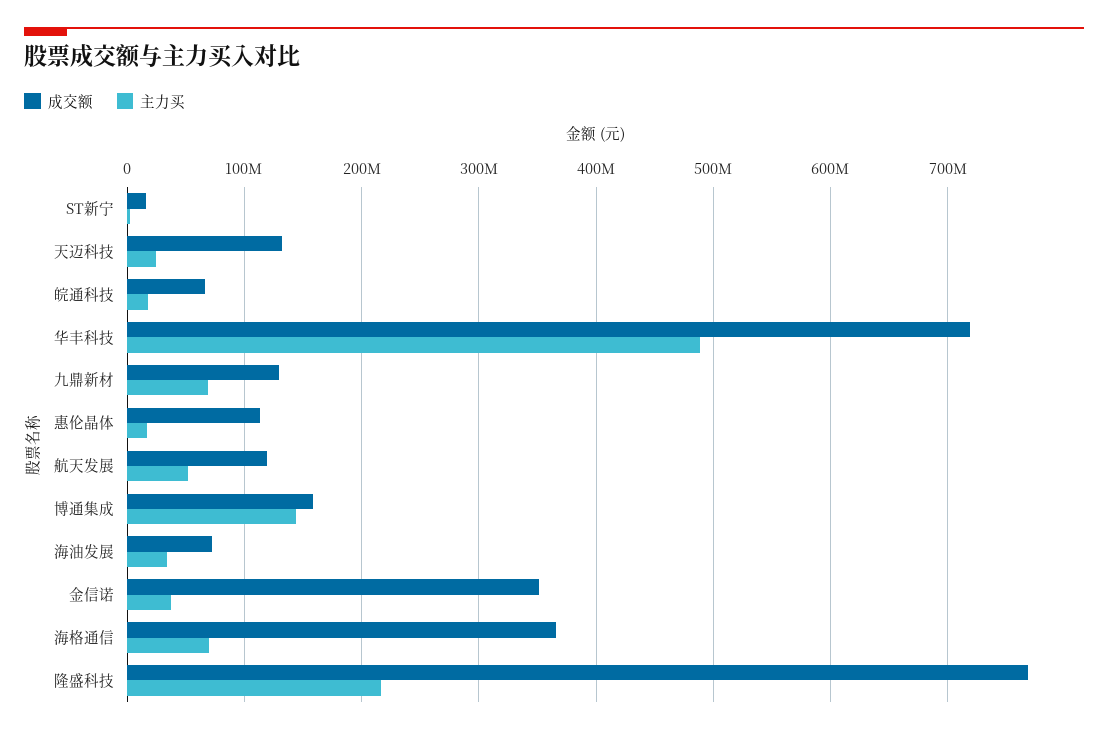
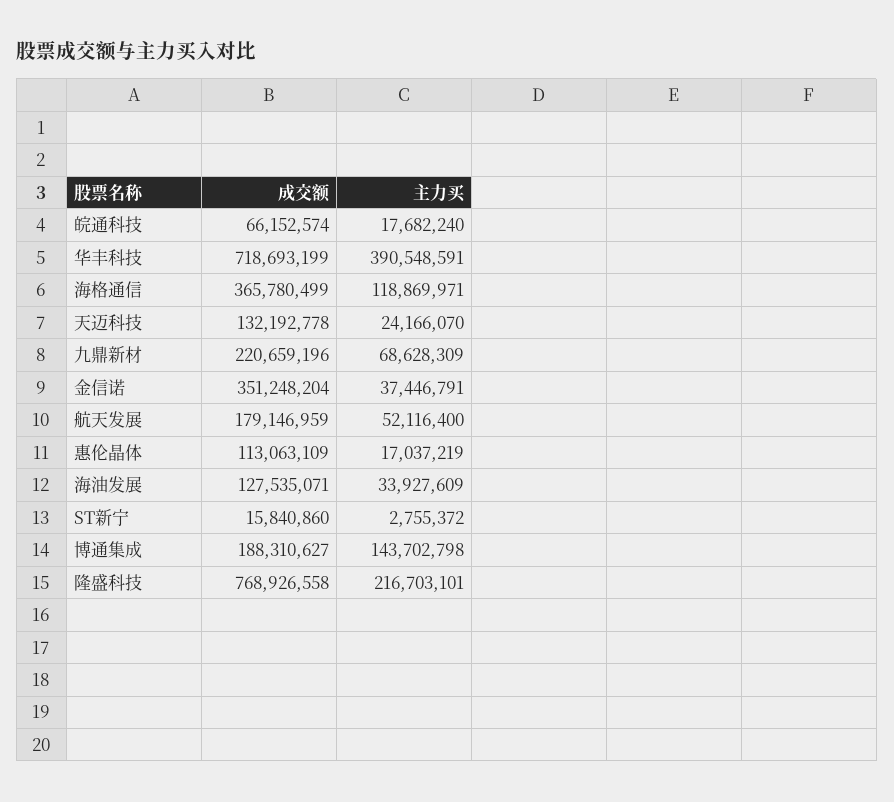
  {
    "成交额": {
      "ST新宁": 15840860,
      "天迈科技": 132192778,
      "皖通科技": 66152574,
      "华丰科技": 718693199,
-     "九鼎新材": 130000000,
+     "九鼎新材": 220659196,
      "惠伦晶体": 113063109,
-     "航天发展": 120000000,
+     "航天发展": 179146959,
-     "博通集成": 160000000,
+     "博通集成": 188310627,
-     "海油发展": 70000000,
+     "海油发展": 127535071,
      "金信诺": 351248204,
      "海格通信": 365780499,
      "隆盛科技": 768926558
    },
    "主力买": {
      "ST新宁": 2755372,
      "天迈科技": 24166070,
      "皖通科技": 17682240,
-     "华丰科技": 490000000,
+     "华丰科技": 390548591,
      "九鼎新材": 68628309,
      "惠伦晶体": 17037219,
      "航天发展": 52116400,
      "博通集成": 143702798,
      "海油发展": 33927609,
      "金信诺": 37446791,
-     "海格通信": 70000000,
+     "海格通信": 118869971,
      "隆盛科技": 216703101
    }
  }

